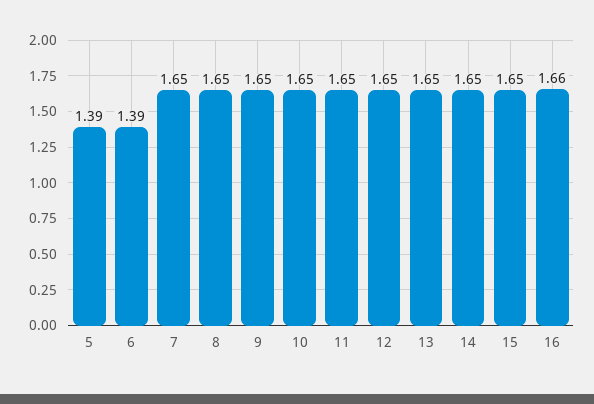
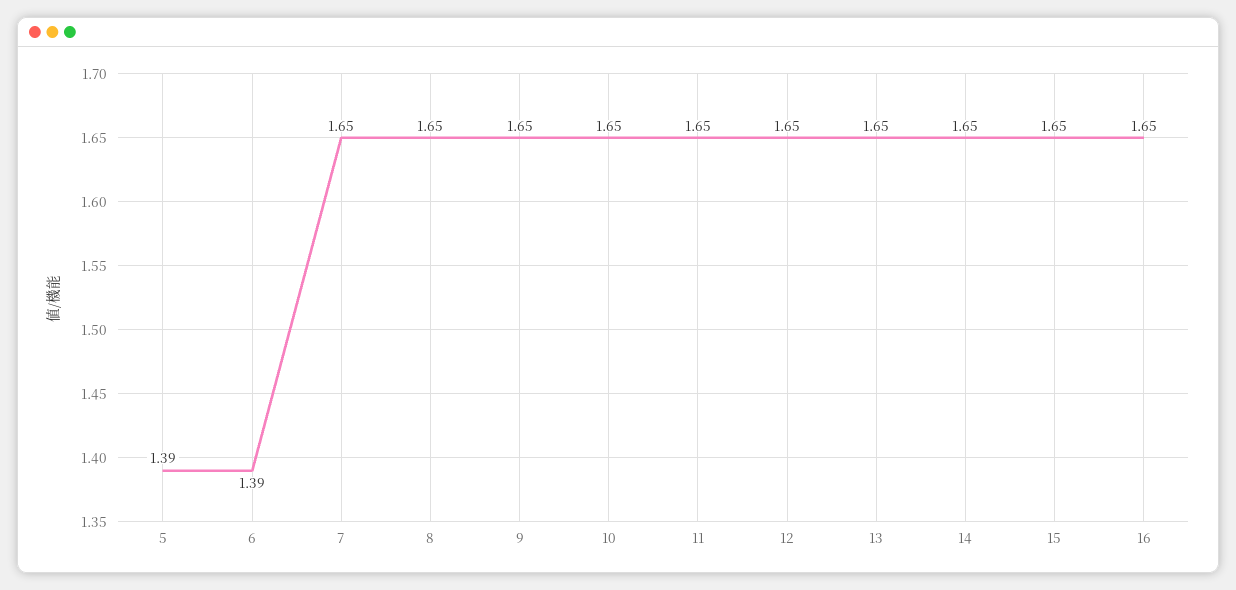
  {
    "5": 1.39,
    "6": 1.39,
    "7": 1.65,
    "8": 1.65,
    "9": 1.65,
    "10": 1.65,
    "11": 1.65,
    "12": 1.65,
    "13": 1.65,
    "14": 1.65,
    "15": 1.65,
-   "16": 1.66
+   "16": 1.65
  }

